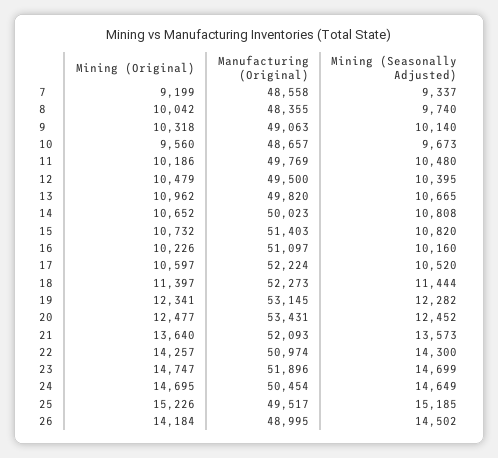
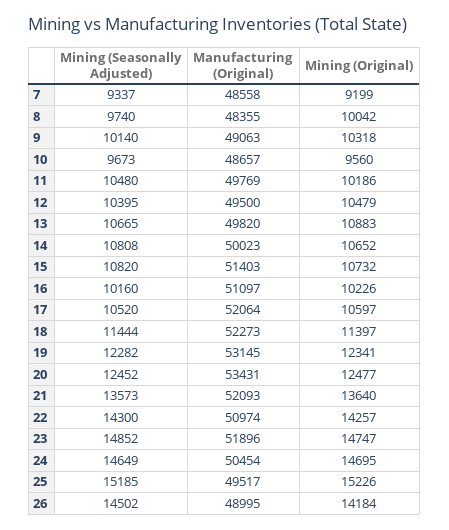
  {
    "Mining (Original)": {
      "7": 9199,
      "8": 10042,
      "9": 10318,
      "10": 9560,
      "11": 10186,
      "12": 10479,
-     "13": 10962,
+     "13": 10883,
      "14": 10652,
      "15": 10732,
      "16": 10226,
      "17": 10597,
      "18": 11397,
      "19": 12341,
      "20": 12477,
      "21": 13640,
      "22": 14257,
      "23": 14747,
      "24": 14695,
      "25": 15226,
      "26": 14184
    },
    "Manufacturing (Original)": {
      "7": 48558,
      "8": 48355,
      "9": 49063,
      "10": 48657,
      "11": 49769,
      "12": 49500,
      "13": 49820,
      "14": 50023,
      "15": 51403,
      "16": 51097,
-     "17": 52224,
+     "17": 52064,
      "18": 52273,
      "19": 53145,
      "20": 53431,
      "21": 52093,
      "22": 50974,
      "23": 51896,
      "24": 50454,
      "25": 49517,
      "26": 48995
    },
    "Mining (Seasonally Adjusted)": {
      "7": 9337,
      "8": 9740,
      "9": 10140,
      "10": 9673,
      "11": 10480,
      "12": 10395,
      "13": 10665,
      "14": 10808,
      "15": 10820,
      "16": 10160,
      "17": 10520,
      "18": 11444,
      "19": 12282,
      "20": 12452,
      "21": 13573,
      "22": 14300,
-     "23": 14699,
+     "23": 14852,
      "24": 14649,
      "25": 15185,
      "26": 14502
    }
  }

